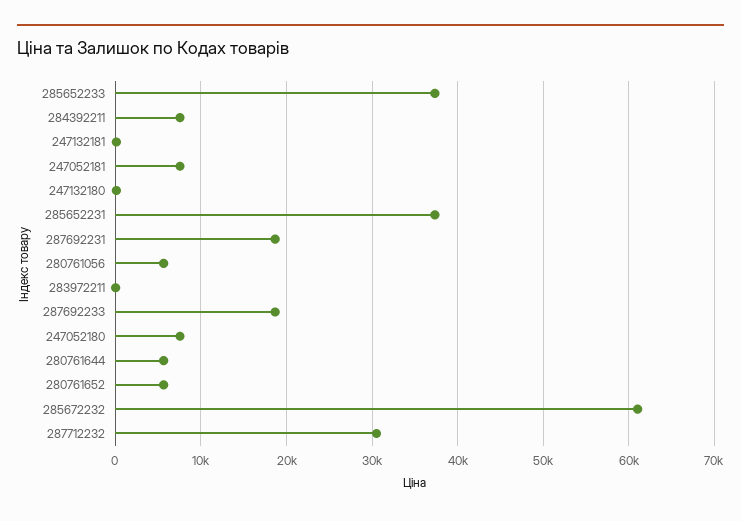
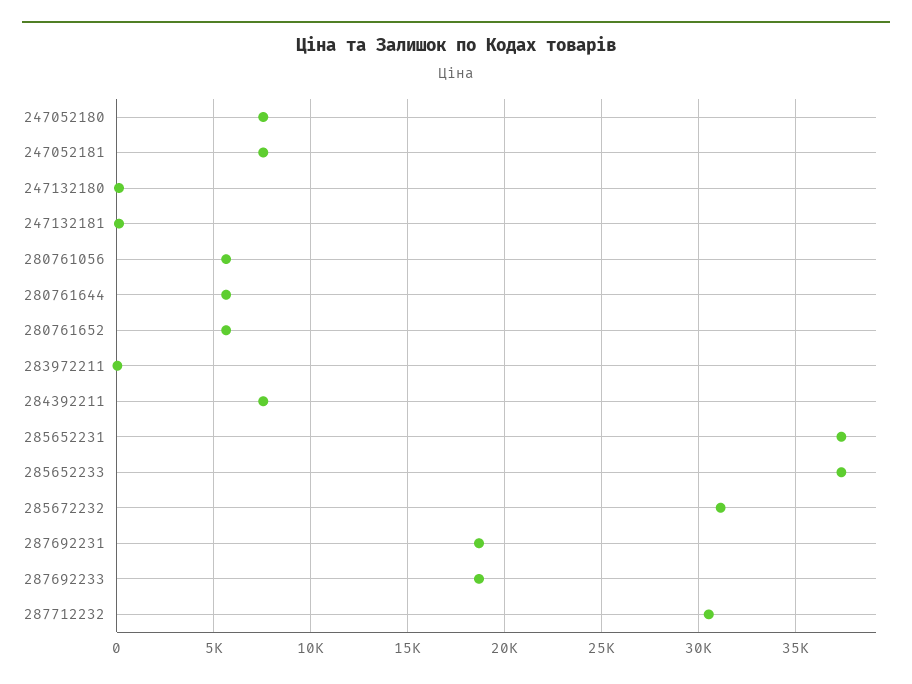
  {
    "285652233": 37500,
    "284392211": 7500,
    "247132181": 0,
    "247052181": 7500,
    "247132180": 0,
    "285652231": 37500,
    "287692231": 18500,
    "280761056": 5500,
    "283972211": 0,
    "287692233": 18500,
    "247052180": 7500,
    "280761644": 5500,
    "280761652": 5500,
-   "285672232": 61000,
+   "285672232": 31000,
    "287712232": 30500
  }

